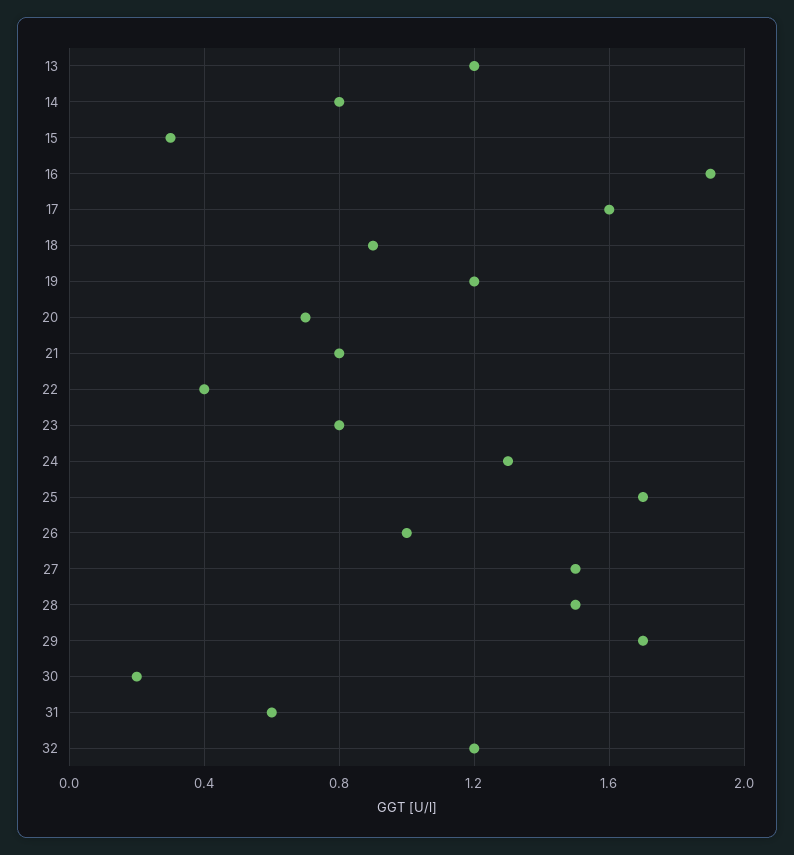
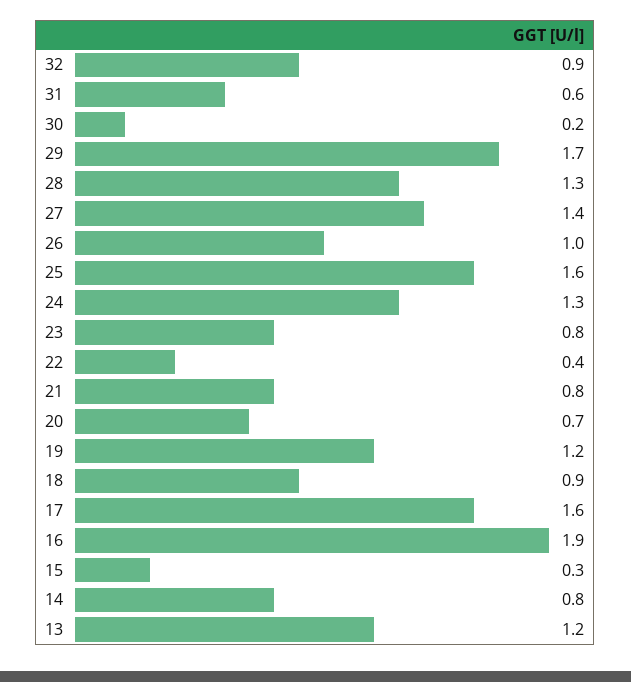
  {
    "13": 1.2,
    "14": 0.8,
    "15": 0.3,
    "16": 1.9,
    "17": 1.6,
    "18": 0.9,
    "19": 1.2,
    "20": 0.7,
    "21": 0.8,
    "22": 0.4,
    "23": 0.8,
    "24": 1.3,
-   "25": 1.7,
+   "25": 1.6,
    "26": 1,
-   "27": 1.5,
+   "27": 1.4,
-   "28": 1.5,
+   "28": 1.3,
    "29": 1.7,
    "30": 0.2,
    "31": 0.6,
-   "32": 1.2
+   "32": 0.9
  }

